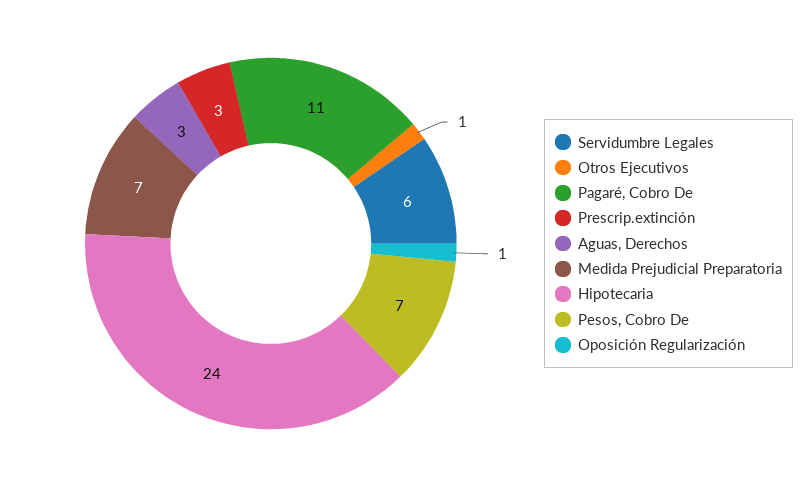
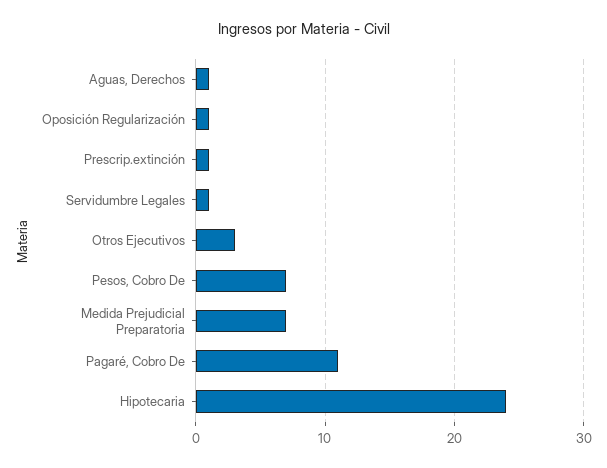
  {
-   "Servidumbre Legales": 6,
+   "Servidumbre Legales": 1,
-   "Otros Ejecutivos": 1,
+   "Otros Ejecutivos": 3,
    "Pagaré, Cobro De": 11,
-   "Prescrip.extinción": 3,
+   "Prescrip.extinción": 1,
-   "Aguas, Derechos": 3,
+   "Aguas, Derechos": 1,
    "Medida Prejudicial Preparatoria": 7,
    "Hipotecaria": 24,
    "Pesos, Cobro De": 7,
    "Oposición Regularización": 1
  }

